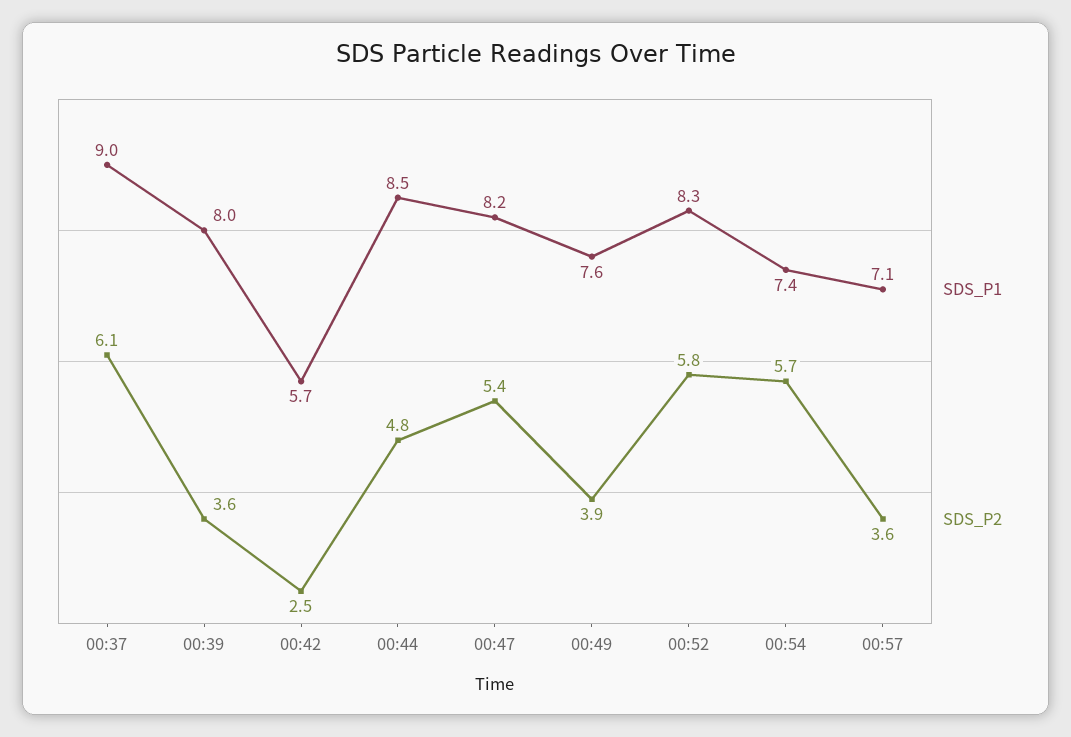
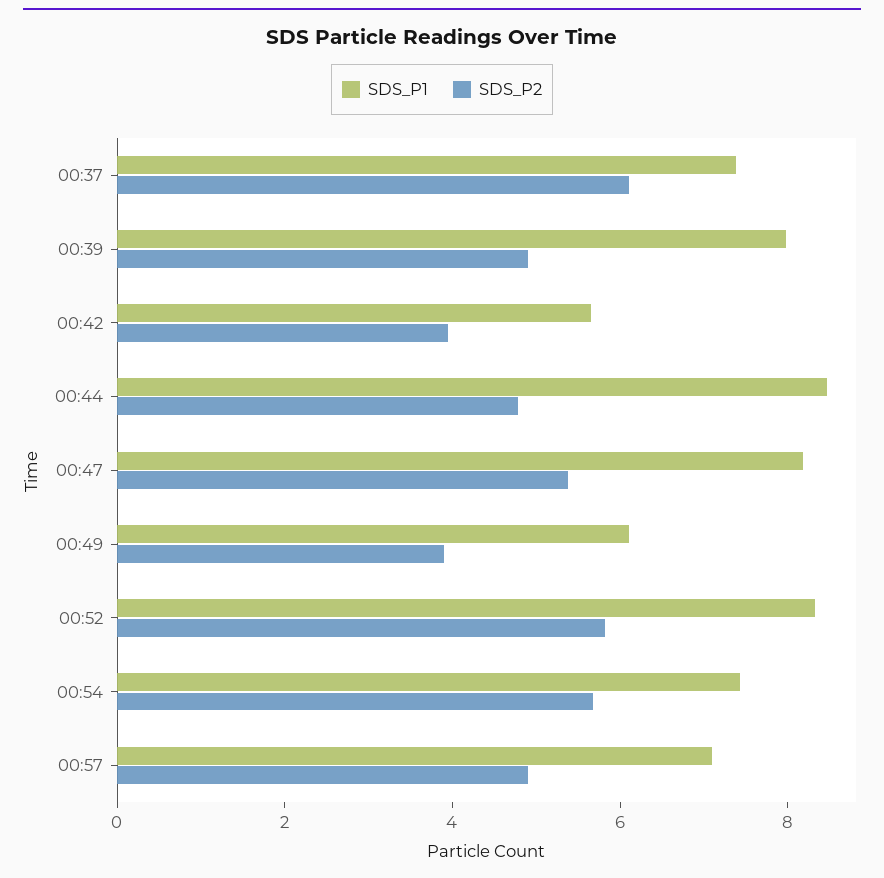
  {
    "SDS_P1": {
-     "00:37": 9,
+     "00:37": 7.5,
      "00:39": 8,
      "00:42": 5.7,
      "00:44": 8.5,
      "00:47": 8.2,
-     "00:49": 7.6,
+     "00:49": 6,
      "00:52": 8.3,
      "00:54": 7.4,
      "00:57": 7.1
    },
    "SDS_P2": {
      "00:37": 6.1,
-     "00:39": 3.6,
+     "00:39": 5,
-     "00:42": 2.5,
+     "00:42": 4,
      "00:44": 4.8,
      "00:47": 5.4,
      "00:49": 3.9,
      "00:52": 5.8,
      "00:54": 5.7,
-     "00:57": 3.6
+     "00:57": 5
    }
  }

